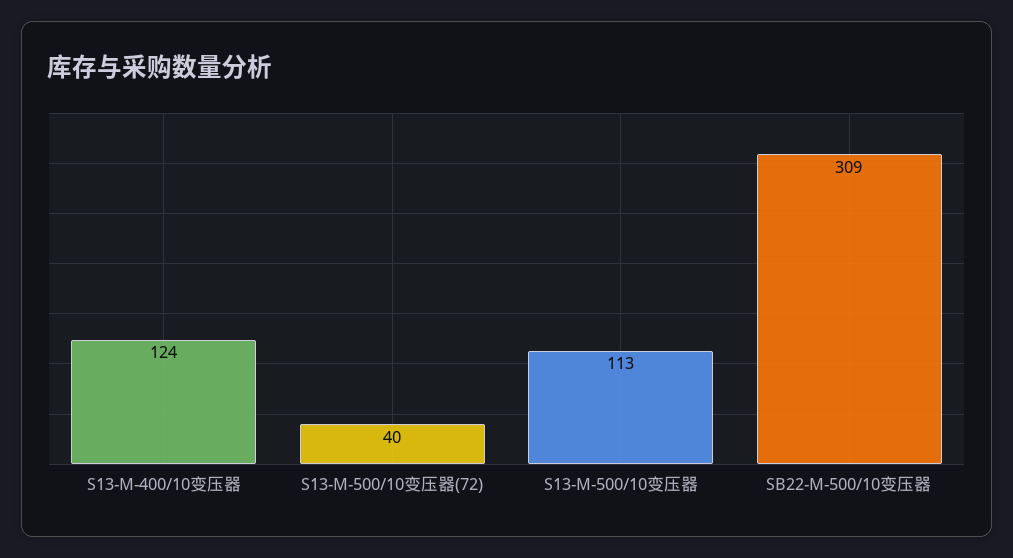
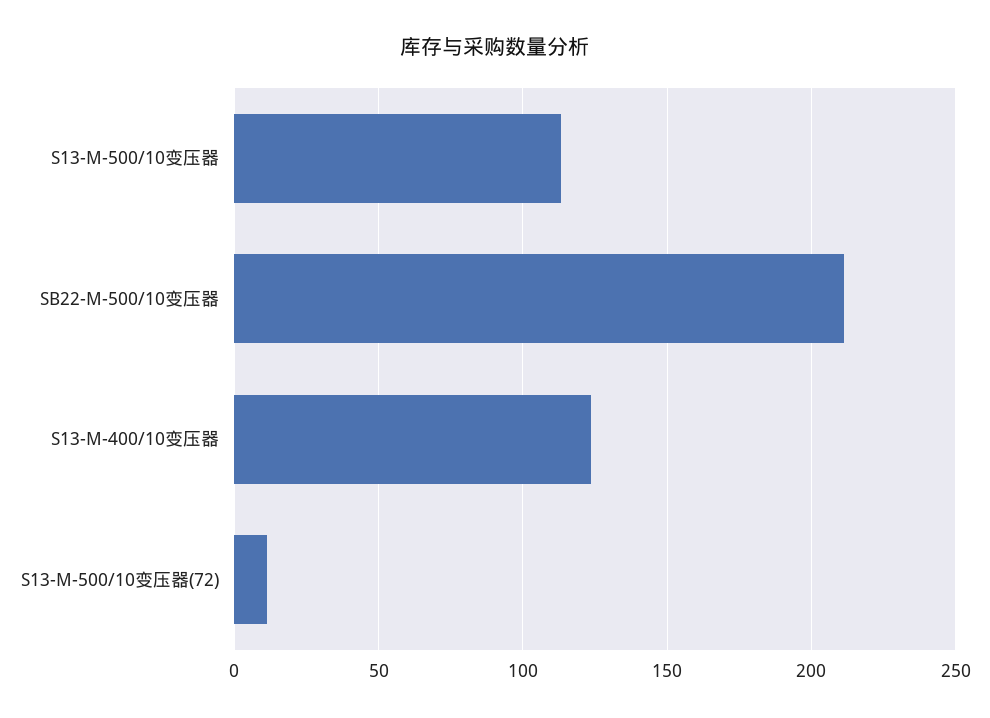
  {
    "S13-M-400/10变压器": 124,
-   "S13-M-500/10变压器(72)": 40,
+   "S13-M-500/10变压器(72)": 10,
    "S13-M-500/10变压器": 113,
-   "SB22-M-500/10变压器": 309
+   "SB22-M-500/10变压器": 210
  }

